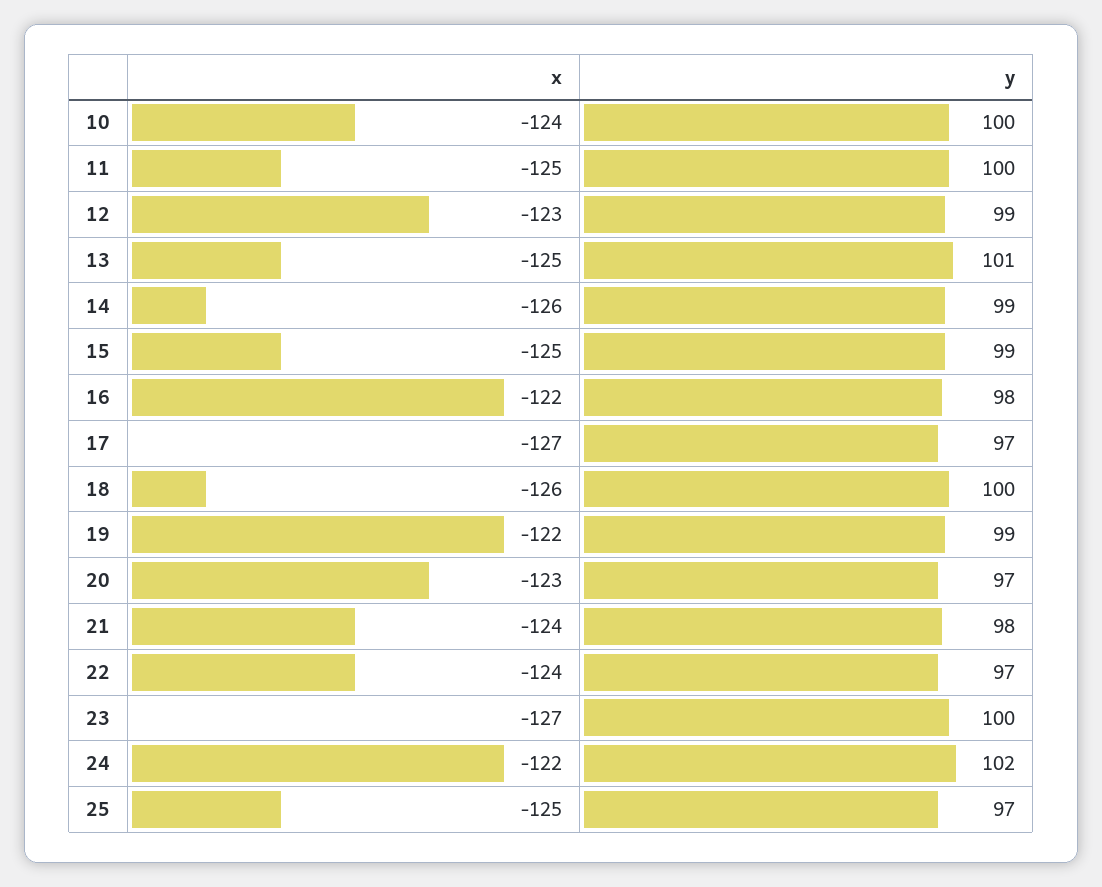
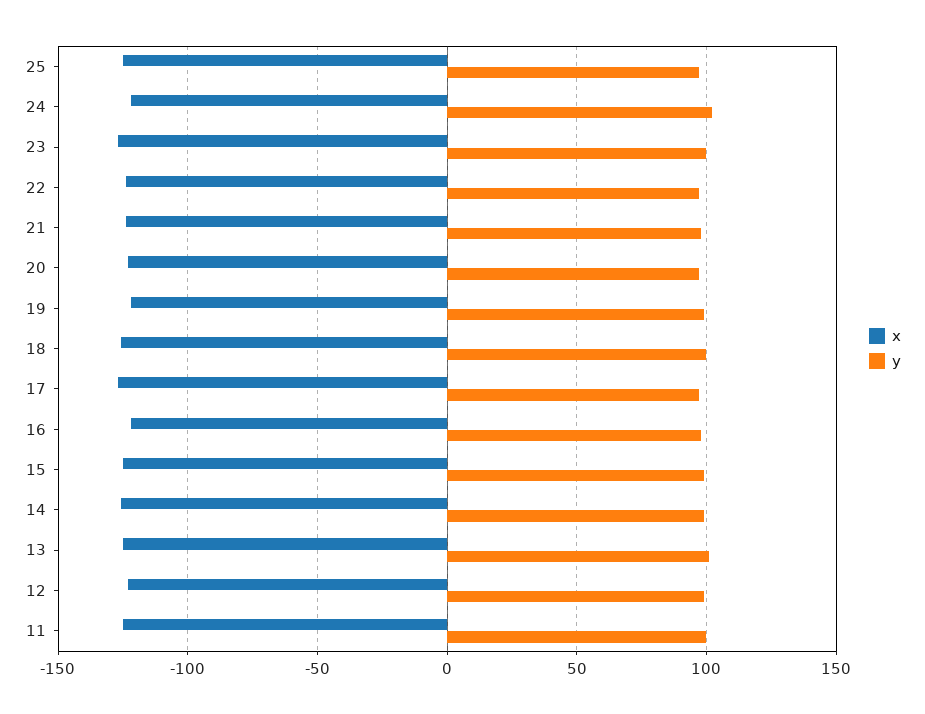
  {
    "x": {
-     "10": -124,
      "11": -125,
      "12": -123,
      "13": -125,
      "14": -126,
      "15": -125,
      "16": -122,
      "17": -127,
      "18": -126,
      "19": -122,
      "20": -123,
      "21": -124,
      "22": -124,
      "23": -127,
      "24": -122,
      "25": -125
    },
    "y": {
-     "10": 100,
      "11": 100,
      "12": 99,
      "13": 101,
      "14": 99,
      "15": 99,
      "16": 98,
      "17": 97,
      "18": 100,
      "19": 99,
      "20": 97,
      "21": 98,
      "22": 97,
      "23": 100,
      "24": 102,
      "25": 97
    }
  }

